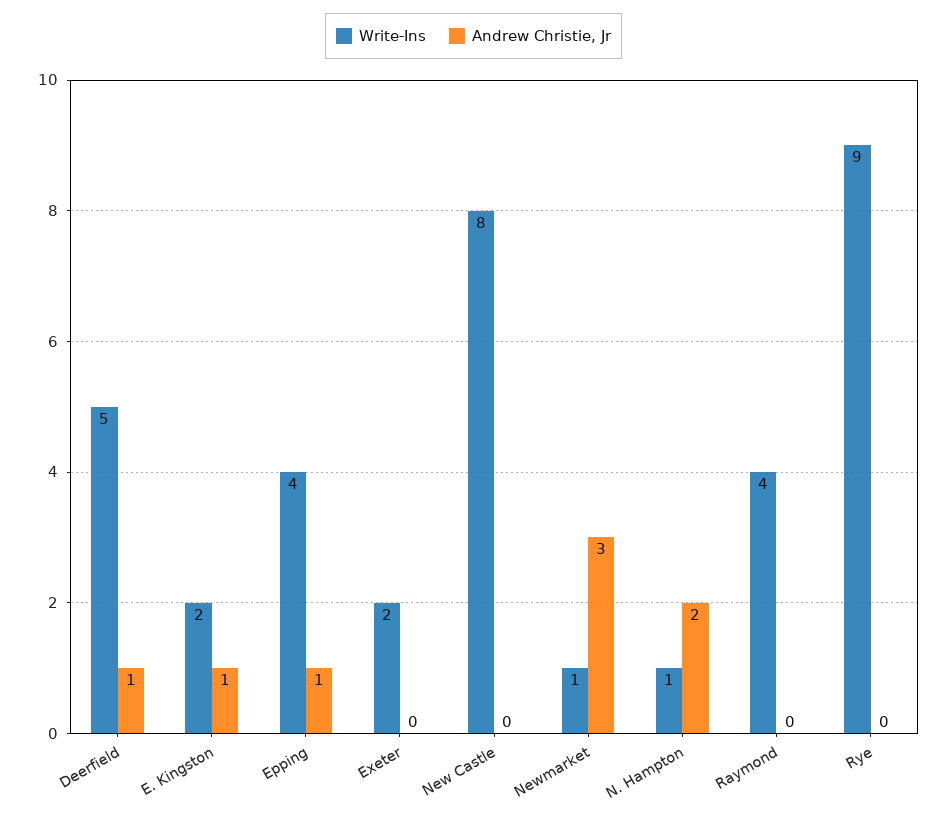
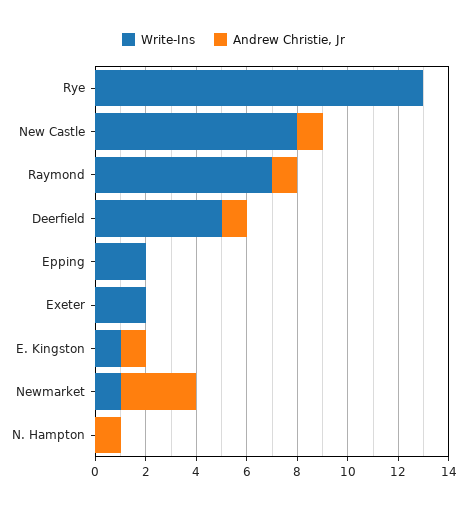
  {
    "Write-Ins": {
      "Deerfield": 5,
-     "E. Kingston": 2,
+     "E. Kingston": 1,
-     "Epping": 4,
+     "Epping": 2,
      "Exeter": 2,
      "New Castle": 8,
      "Newmarket": 1,
-     "N. Hampton": 1,
+     "N. Hampton": 0,
-     "Raymond": 4,
+     "Raymond": 7,
-     "Rye": 9
+     "Rye": 13
    },
    "Andrew Christie, Jr": {
      "Deerfield": 1,
      "E. Kingston": 1,
-     "Epping": 1,
+     "Epping": 0,
      "Exeter": 0,
-     "New Castle": 0,
+     "New Castle": 1,
      "Newmarket": 3,
-     "N. Hampton": 2,
+     "N. Hampton": 1,
-     "Raymond": 0,
+     "Raymond": 1,
      "Rye": 0
    }
  }

